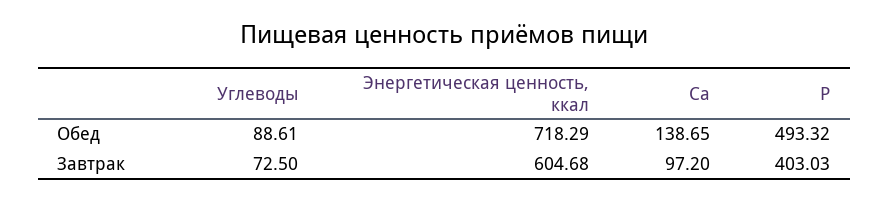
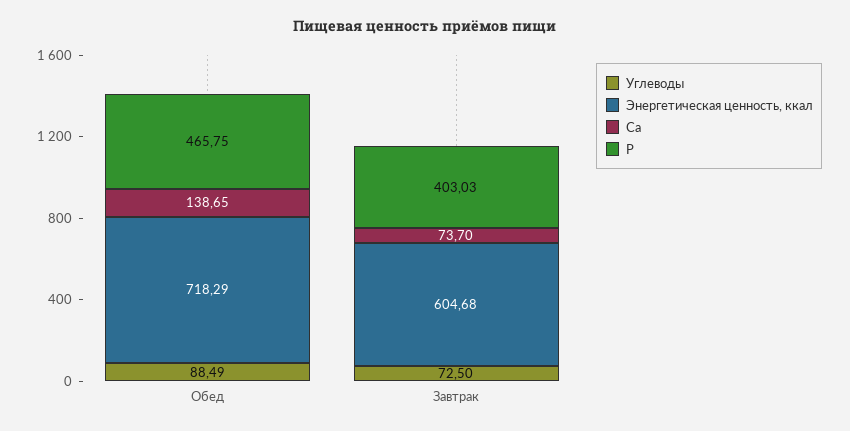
  {
    "Углеводы": {
-     "Обед": 88.61,
+     "Обед": 88.49,
      "Завтрак": 72.5
    },
    "Энергетическая ценность, ккал": {
      "Обед": 718.29,
      "Завтрак": 604.68
    },
    "Ca": {
      "Обед": 138.65,
-     "Завтрак": 97.2
+     "Завтрак": 73.7
    },
    "P": {
-     "Обед": 493.32,
+     "Обед": 465.75,
      "Завтрак": 403.03
    }
  }

